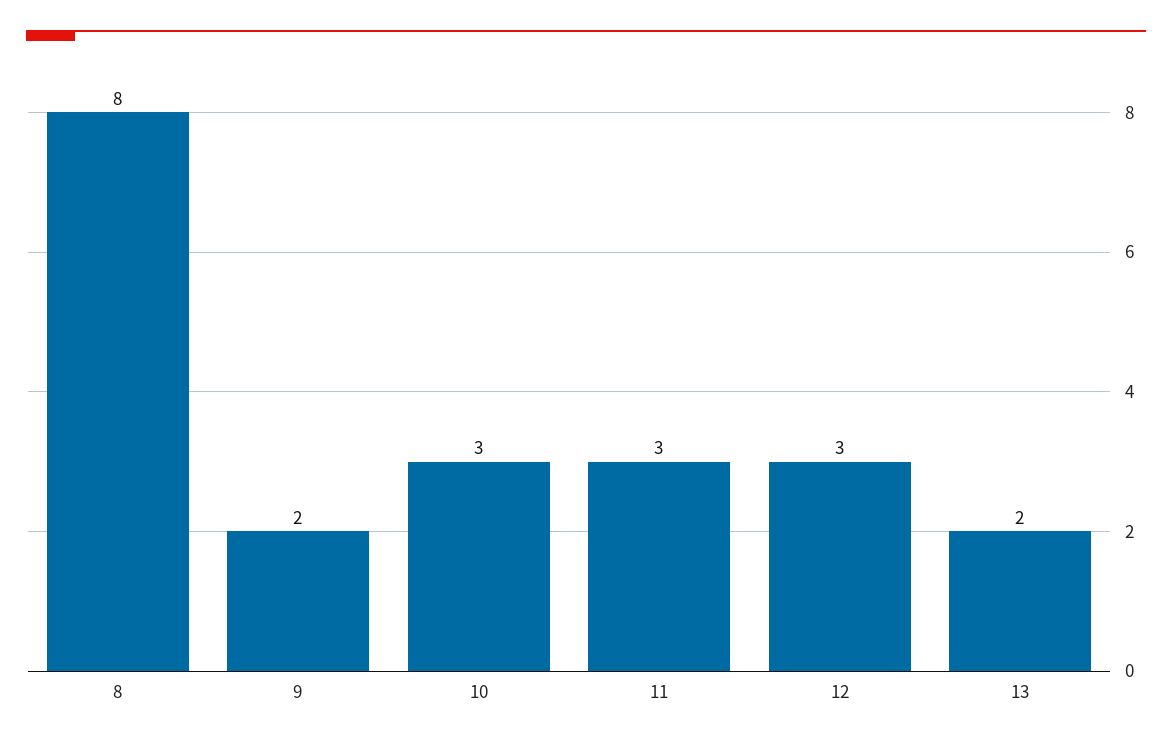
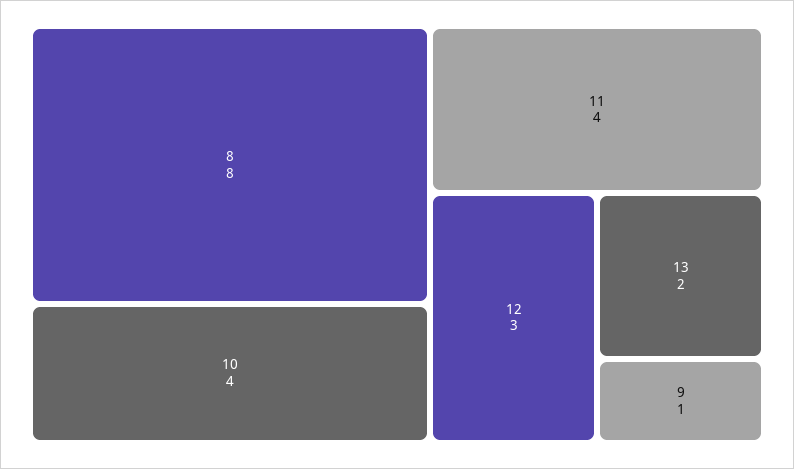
  {
    "8": 8,
-   "9": 2,
+   "9": 1,
-   "10": 3,
+   "10": 4,
-   "11": 3,
+   "11": 4,
    "12": 3,
    "13": 2
  }

